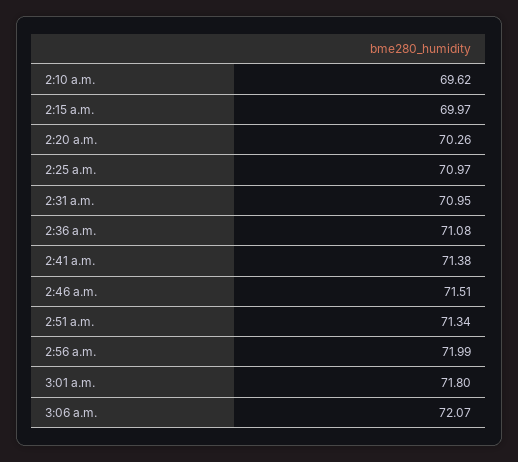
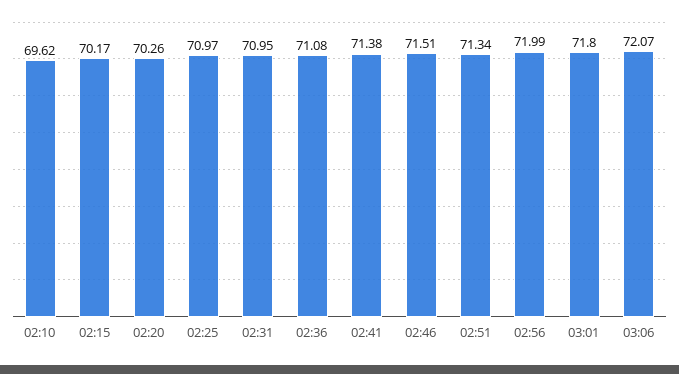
  {
    "2:10 a.m.": 69.62,
-   "2:15 a.m.": 69.97,
+   "2:15 a.m.": 70.17,
    "2:20 a.m.": 70.26,
    "2:25 a.m.": 70.97,
    "2:31 a.m.": 70.95,
    "2:36 a.m.": 71.08,
    "2:41 a.m.": 71.38,
    "2:46 a.m.": 71.51,
    "2:51 a.m.": 71.34,
    "2:56 a.m.": 71.99,
    "3:01 a.m.": 71.8,
    "3:06 a.m.": 72.07
  }

